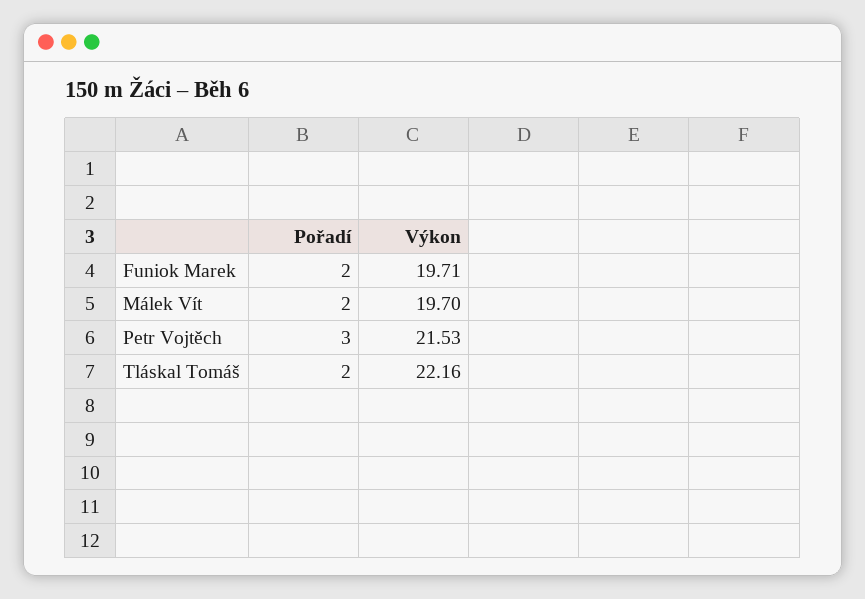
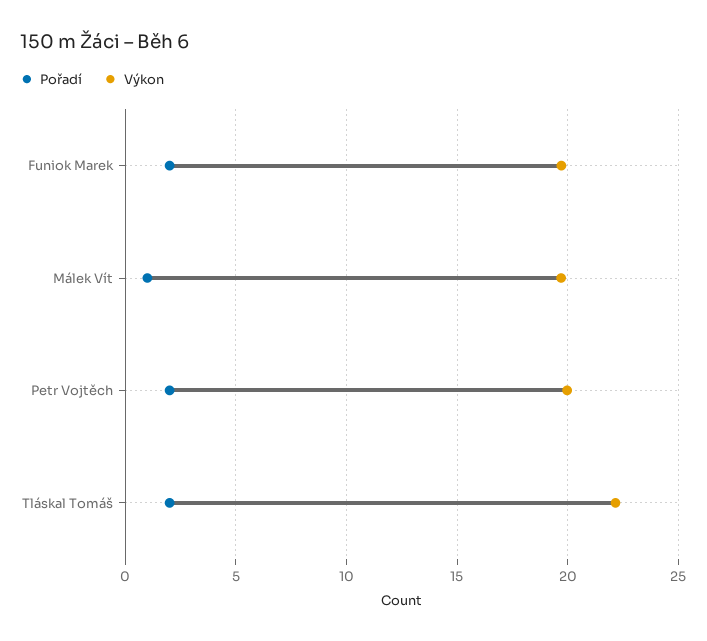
  {
    "Pořadí": {
      "Funiok Marek": 2,
-     "Málek Vít": 2,
+     "Málek Vít": 1,
-     "Petr Vojtěch": 3,
+     "Petr Vojtěch": 2,
      "Tláskal Tomáš": 2
    },
    "Výkon": {
      "Funiok Marek": 19.71,
      "Málek Vít": 19.7,
-     "Petr Vojtěch": 21.53,
+     "Petr Vojtěch": 20,
      "Tláskal Tomáš": 22.16
    }
  }

